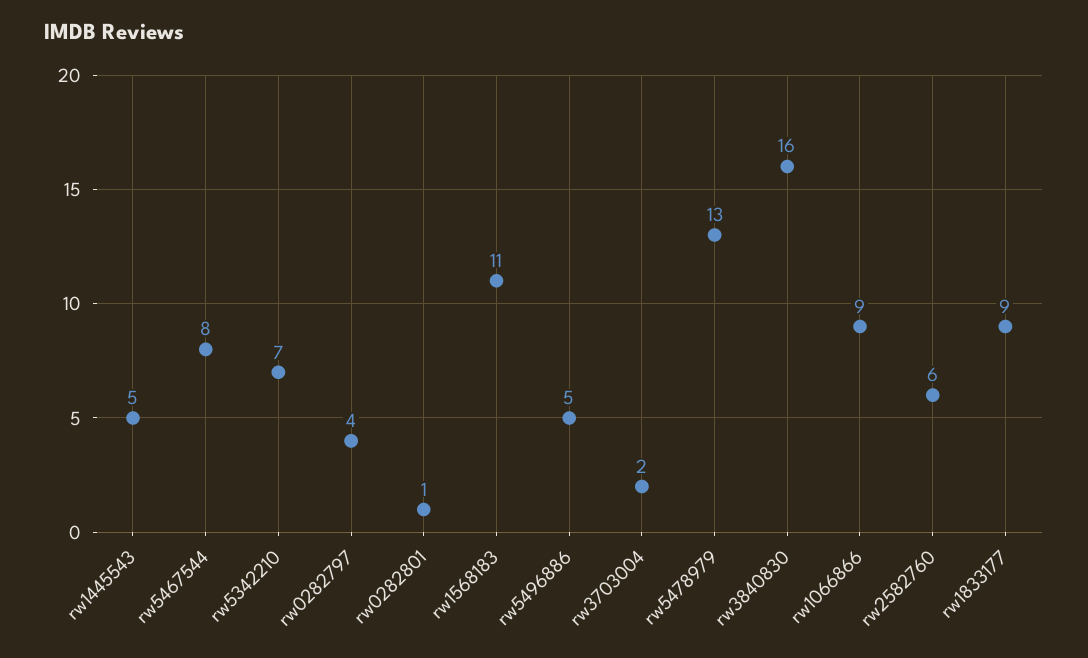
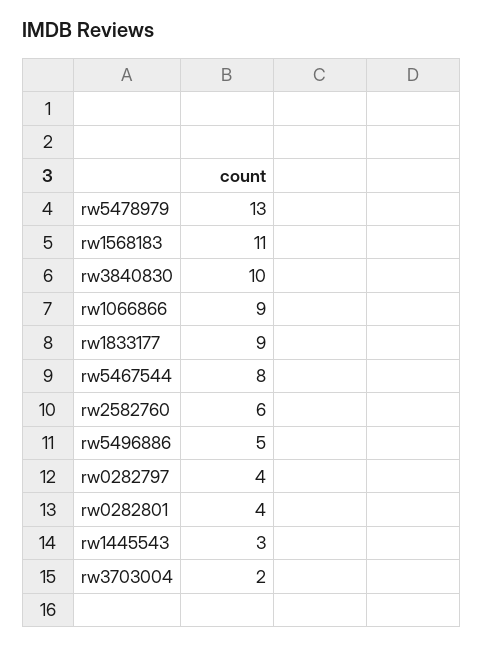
  {
-   "rw1445543": 5,
+   "rw1445543": 3,
    "rw5467544": 8,
-   "rw5342210": 7,
    "rw0282797": 4,
-   "rw0282801": 1,
+   "rw0282801": 4,
    "rw1568183": 11,
    "rw5496886": 5,
    "rw3703004": 2,
    "rw5478979": 13,
-   "rw3840830": 16,
+   "rw3840830": 10,
    "rw1066866": 9,
    "rw2582760": 6,
    "rw1833177": 9
  }

